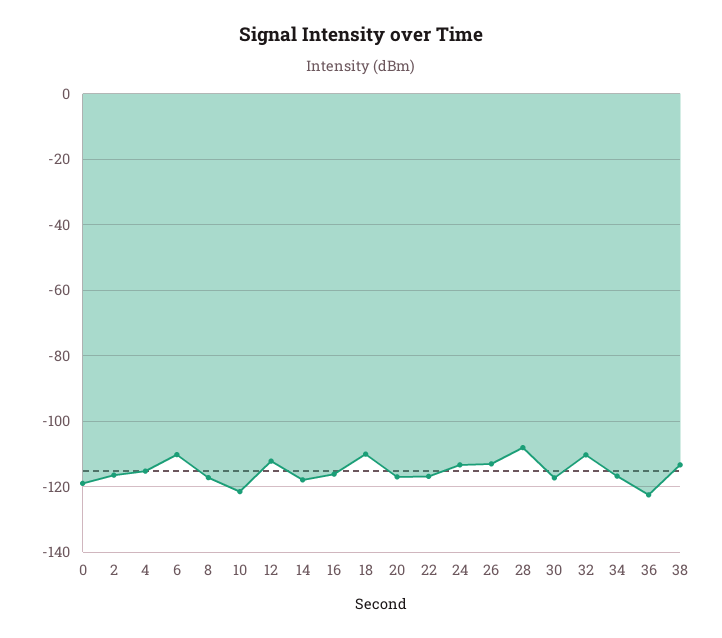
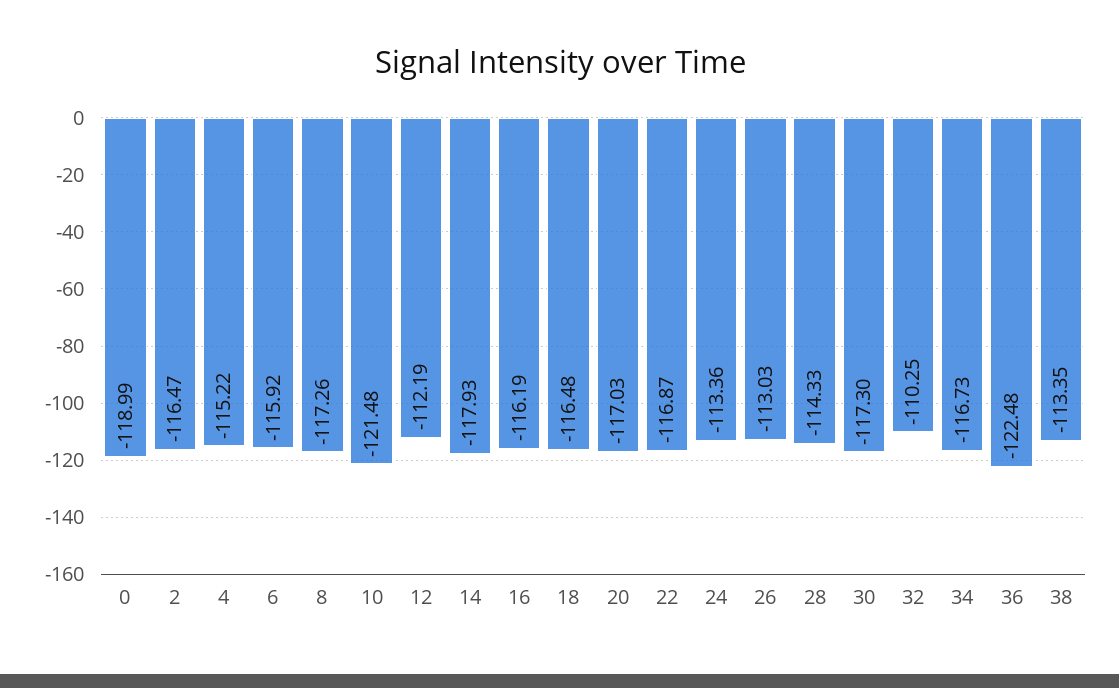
  {
    "0": -118.99,
    "2": -116.47,
    "4": -115.22,
-   "6": -110,
+   "6": -115.92,
    "8": -117.26,
    "10": -121.48,
    "12": -112.19,
    "14": -117.93,
    "16": -116.19,
-   "18": -110,
+   "18": -116.48,
    "20": -117.03,
    "22": -116.87,
    "24": -113.36,
    "26": -113.03,
-   "28": -108,
+   "28": -114.33,
    "30": -117.3,
    "32": -110.25,
    "34": -116.73,
    "36": -122.48,
    "38": -113.35
  }

